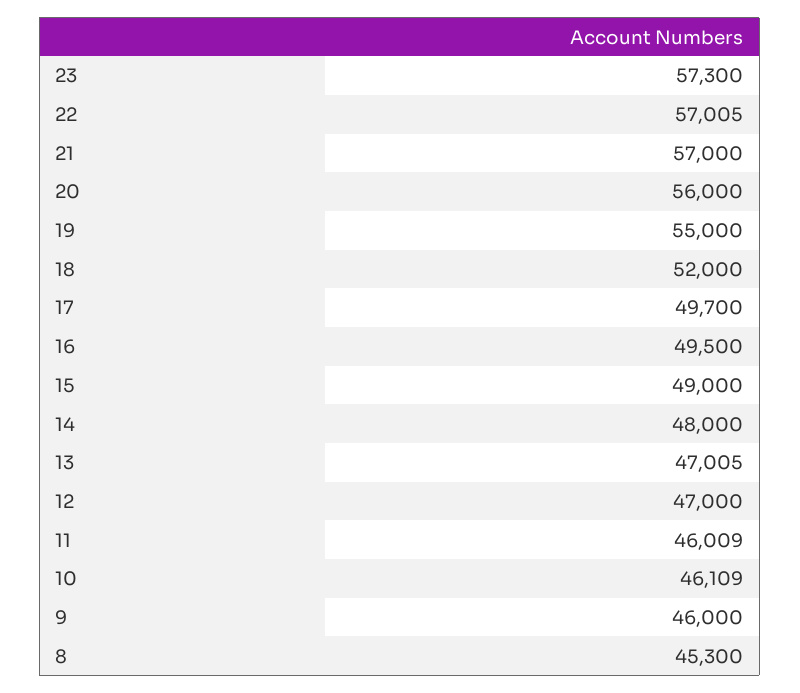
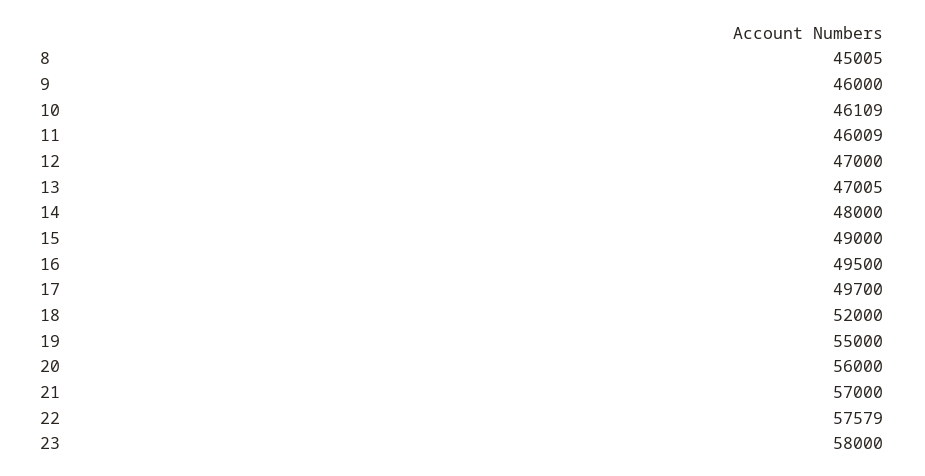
  {
-   "23": 57300,
+   "23": 58000,
-   "22": 57005,
+   "22": 57579,
    "21": 57000,
    "20": 56000,
    "19": 55000,
    "18": 52000,
    "17": 49700,
    "16": 49500,
    "15": 49000,
    "14": 48000,
    "13": 47005,
    "12": 47000,
    "11": 46009,
    "10": 46109,
    "9": 46000,
-   "8": 45300
+   "8": 45005
  }

